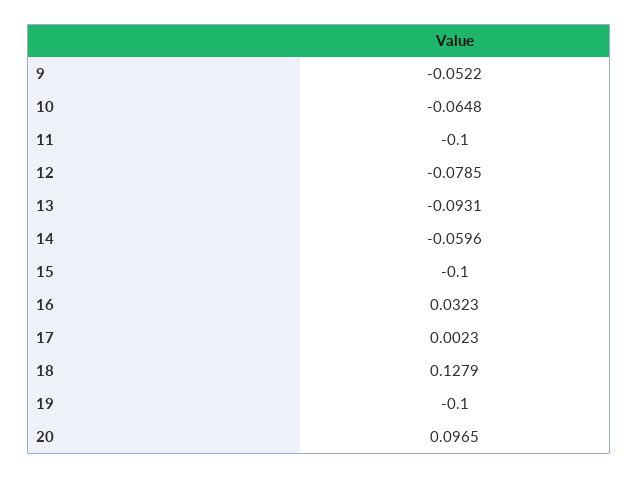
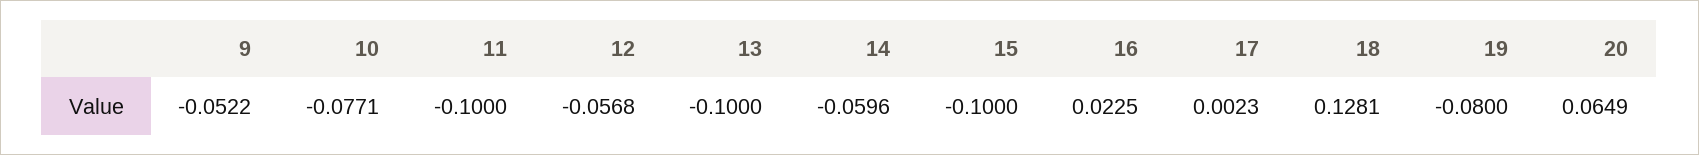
  {
    "9": -0.0522,
-   "10": -0.0648,
+   "10": -0.0771,
    "11": -0.1,
-   "12": -0.0785,
+   "12": -0.0568,
-   "13": -0.0931,
+   "13": -0.1,
    "14": -0.0596,
    "15": -0.1,
-   "16": 0.0323,
+   "16": 0.0225,
    "17": 0.0023,
-   "18": 0.1279,
+   "18": 0.1281,
-   "19": -0.1,
+   "19": -0.08,
-   "20": 0.0965
+   "20": 0.0649
  }

